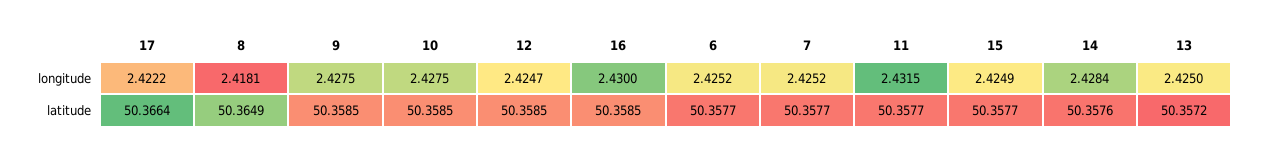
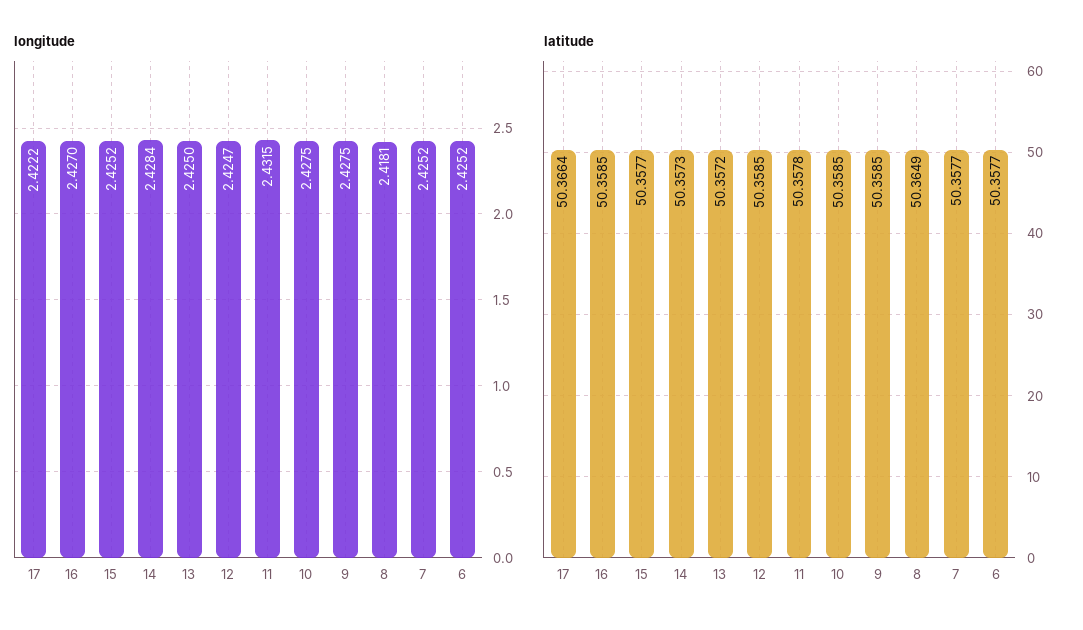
  {
    "longitude": {
      "17": 2.4222,
      "8": 2.4181,
      "9": 2.4275,
      "10": 2.4275,
      "12": 2.4247,
-     "16": 2.43,
+     "16": 2.427,
      "6": 2.4252,
      "7": 2.4252,
      "11": 2.4315,
-     "15": 2.4249,
+     "15": 2.4252,
      "14": 2.4284,
      "13": 2.425
    },
    "latitude": {
      "17": 50.3664,
      "8": 50.3649,
      "9": 50.3585,
      "10": 50.3585,
      "12": 50.3585,
      "16": 50.3585,
      "6": 50.3577,
      "7": 50.3577,
-     "11": 50.3577,
+     "11": 50.3578,
      "15": 50.3577,
-     "14": 50.3576,
+     "14": 50.3573,
      "13": 50.3572
    }
  }

